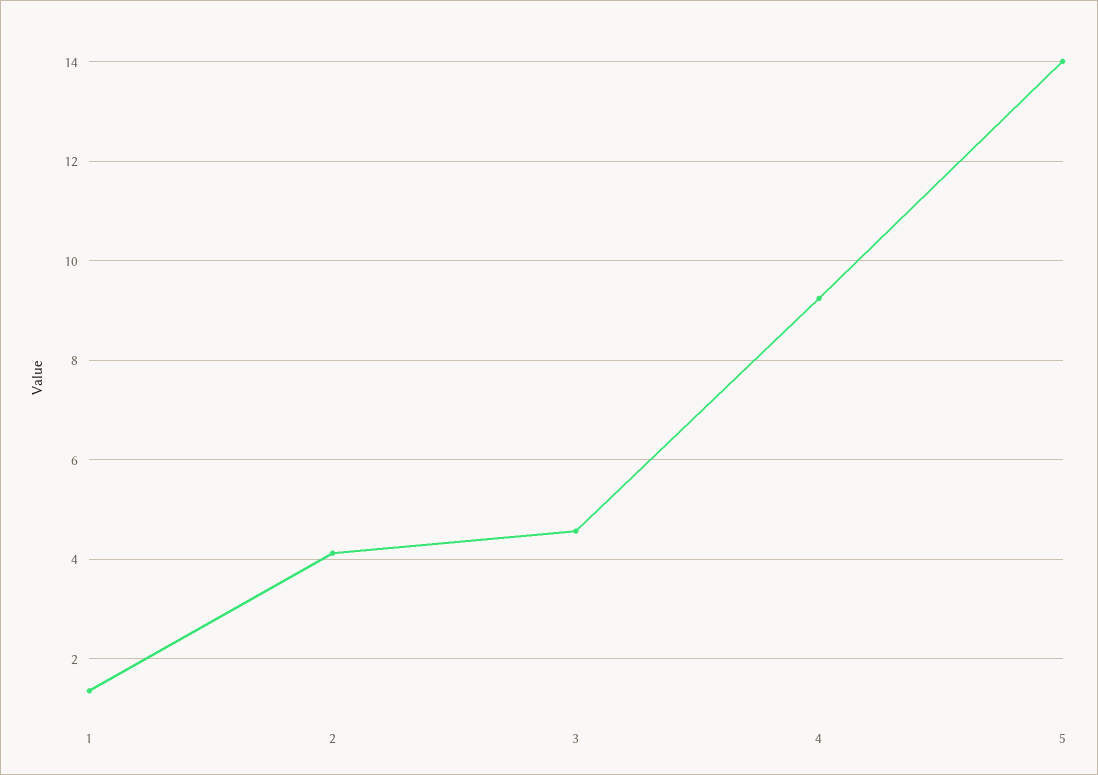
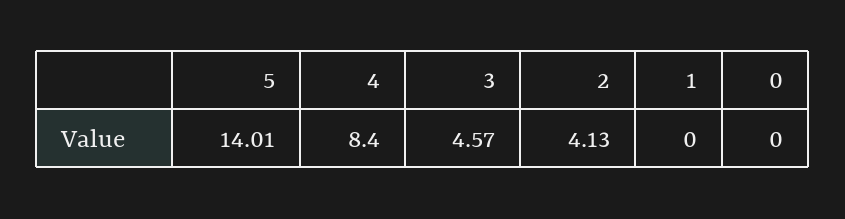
  {
-   "1": 1.4,
+   "1": 0,
    "2": 4.13,
    "3": 4.57,
-   "4": 9.2,
+   "4": 8.4,
-   "5": 14.01
+   "5": 14.01,
+   "0": 0
  }

